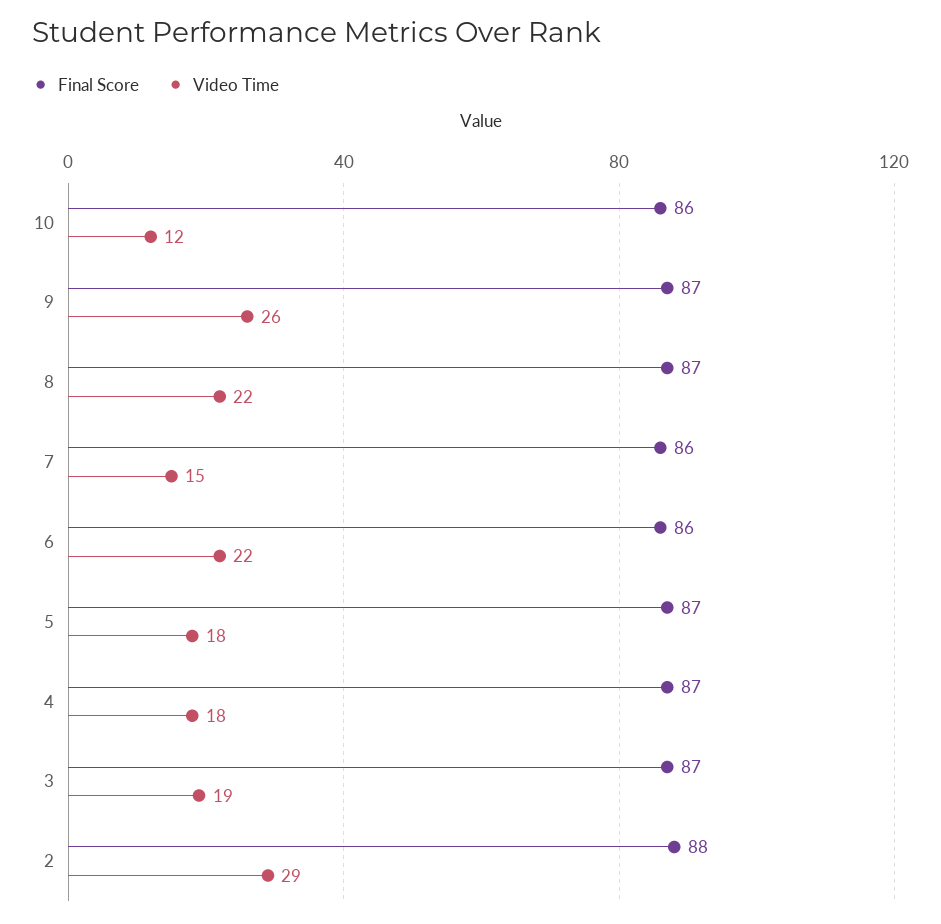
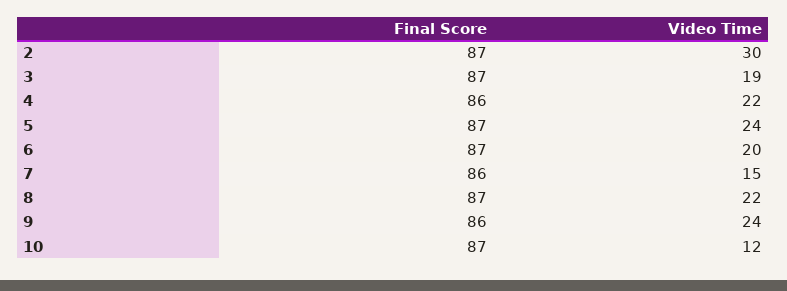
  {
    "Final Score": {
-     "10": 86,
+     "10": 87,
-     "9": 87,
+     "9": 86,
      "8": 87,
      "7": 86,
-     "6": 86,
+     "6": 87,
      "5": 87,
-     "4": 87,
+     "4": 86,
      "3": 87,
-     "2": 88
+     "2": 87
    },
    "Video Time": {
      "10": 12,
-     "9": 26,
+     "9": 24,
      "8": 22,
      "7": 15,
-     "6": 22,
+     "6": 20,
-     "5": 18,
+     "5": 24,
-     "4": 18,
+     "4": 22,
      "3": 19,
-     "2": 29
+     "2": 30
    }
  }

